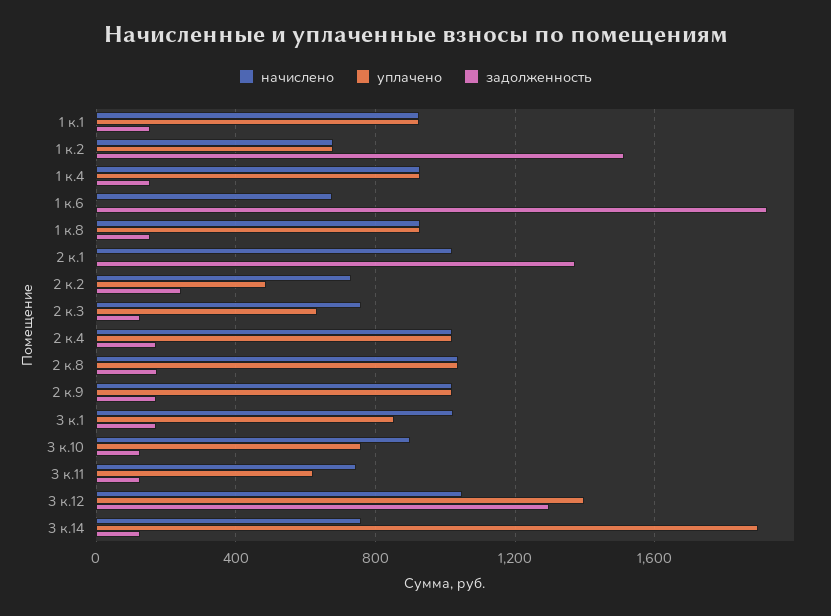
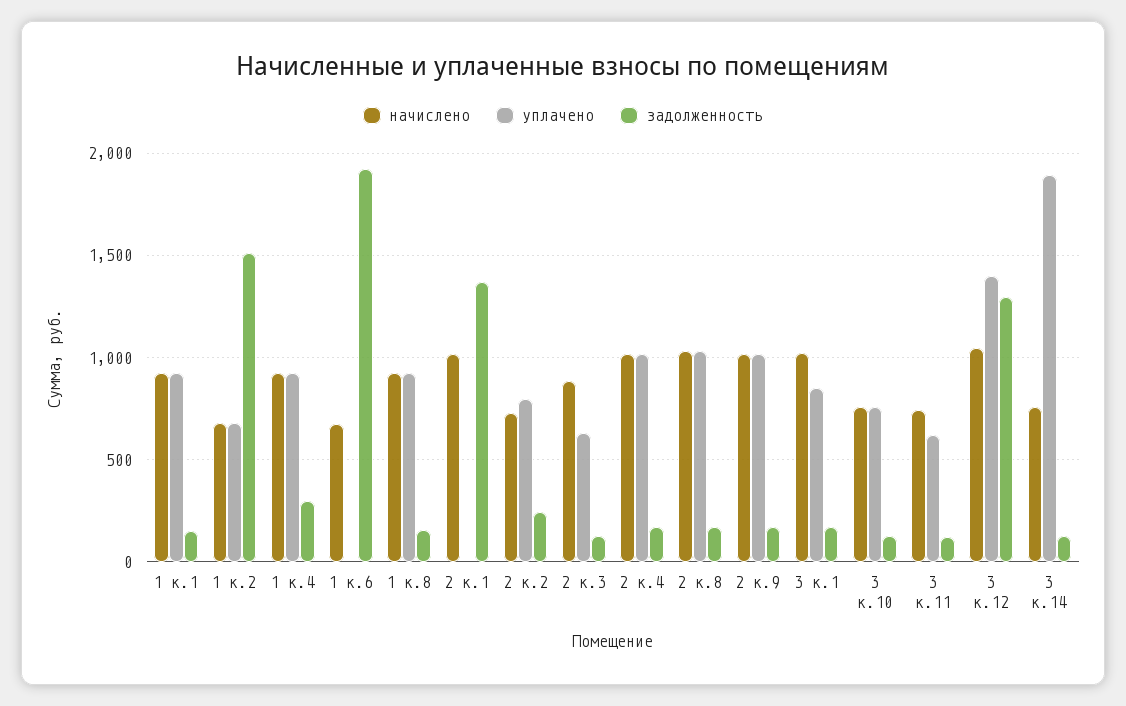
  {
    "начислено": {
      "1 к.1": 900,
      "1 к.2": 700,
      "1 к.4": 950,
      "1 к.6": 650,
      "1 к.8": 950,
      "2 к.1": 1000,
      "2 к.2": 750,
-     "2 к.3": 750,
+     "2 к.3": 900,
      "2 к.4": 1000,
      "2 к.8": 1050,
      "2 к.9": 1000,
      "3 к.1": 1000,
-     "3 к.10": 900,
+     "3 к.10": 750,
      "3 к.11": 750,
      "3 к.12": 1050,
      "3 к.14": 750
    },
    "уплачено": {
      "1 к.1": 900,
      "1 к.2": 700,
      "1 к.4": 950,
      "1 к.6": 0,
      "1 к.8": 950,
      "2 к.1": 0,
-     "2 к.2": 500,
+     "2 к.2": 800,
      "2 к.3": 650,
      "2 к.4": 1000,
      "2 к.8": 1050,
      "2 к.9": 1000,
      "3 к.1": 850,
      "3 к.10": 750,
      "3 к.11": 600,
      "3 к.12": 1400,
      "3 к.14": 1900
    },
    "задолженность": {
      "1 к.1": 150,
      "1 к.2": 1500,
-     "1 к.4": 150,
+     "1 к.4": 300,
      "1 к.6": 1900,
      "1 к.8": 150,
      "2 к.1": 1350,
      "2 к.2": 250,
      "2 к.3": 150,
      "2 к.4": 150,
      "2 к.8": 150,
      "2 к.9": 150,
      "3 к.1": 150,
      "3 к.10": 150,
      "3 к.11": 100,
      "3 к.12": 1300,
      "3 к.14": 150
    }
  }

